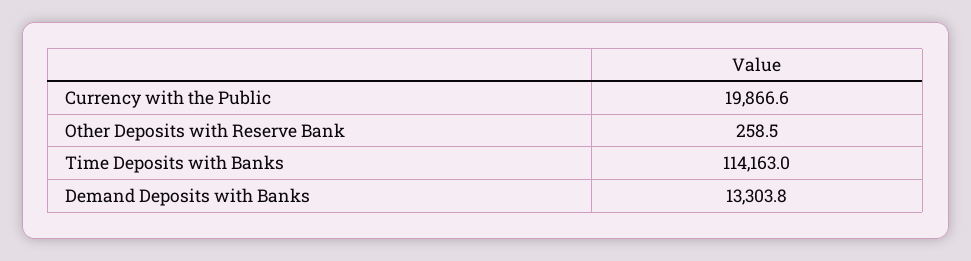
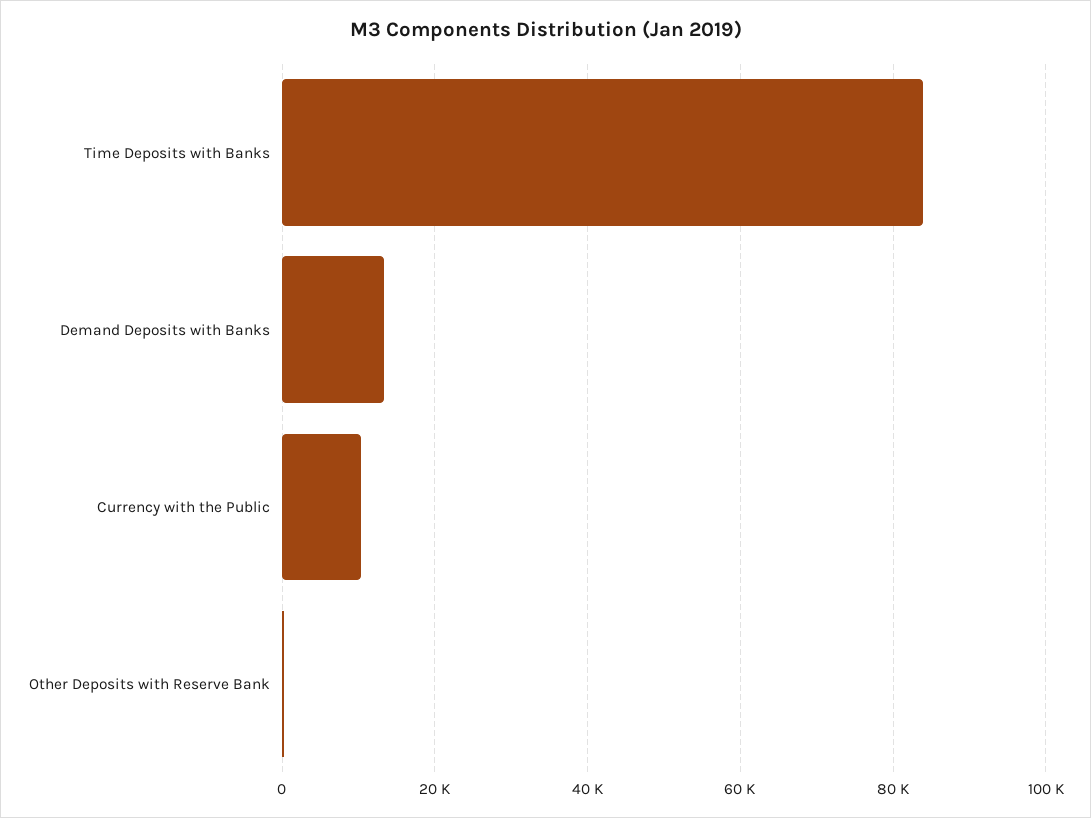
  {
-   "Currency with the Public": 19866.6,
+   "Currency with the Public": 10000,
    "Other Deposits with Reserve Bank": 258.5,
-   "Time Deposits with Banks": 114163,
+   "Time Deposits with Banks": 84000,
    "Demand Deposits with Banks": 13303.8
  }

